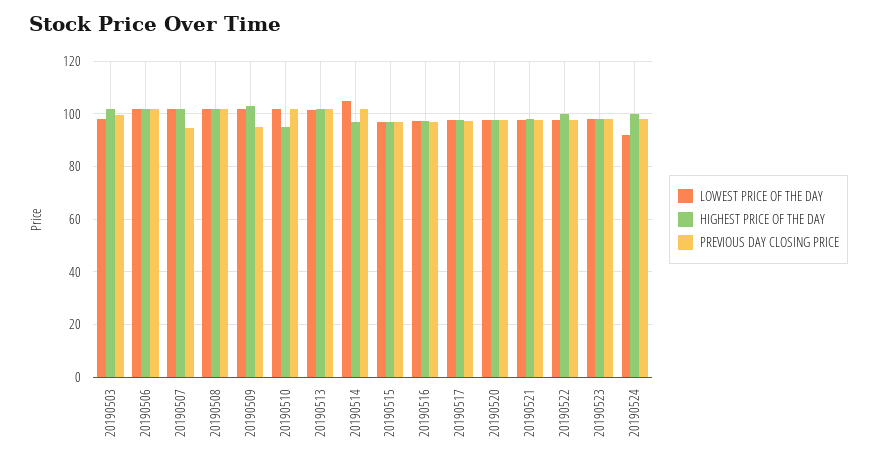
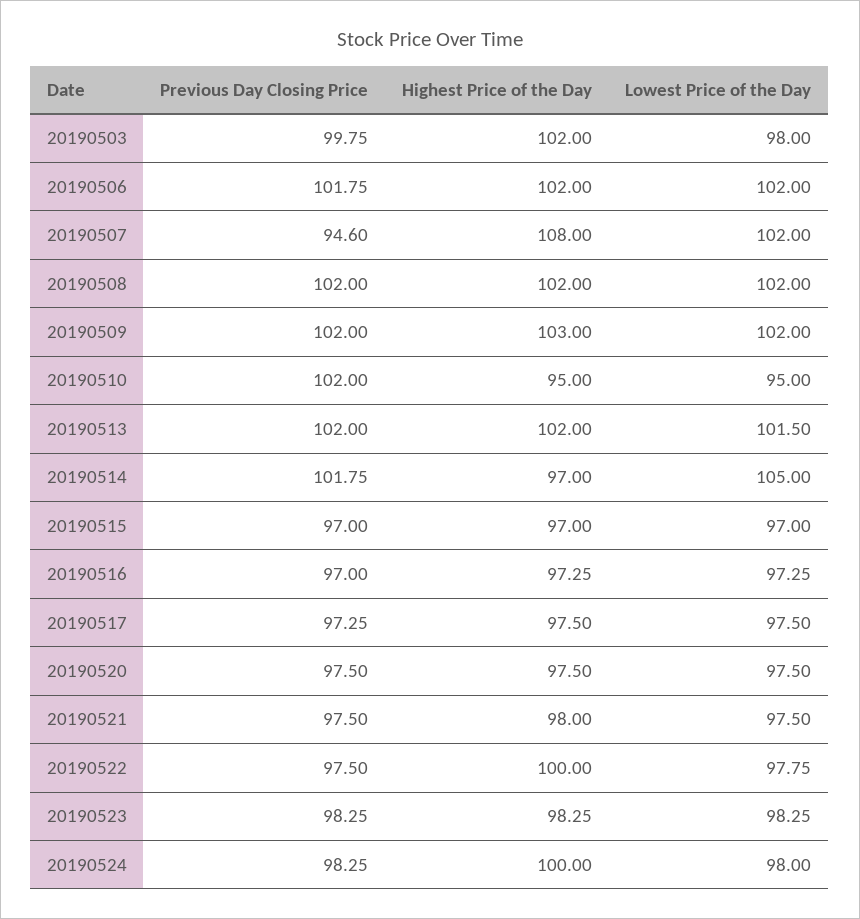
  {
    "LOWEST PRICE OF THE DAY": {
      "20190503": 98,
      "20190506": 102,
      "20190507": 102,
      "20190508": 102,
      "20190509": 102,
-     "20190510": 102.5,
+     "20190510": 95,
      "20190513": 101.5,
      "20190514": 105,
      "20190515": 97,
      "20190516": 97.25,
      "20190517": 97.5,
      "20190520": 97.5,
      "20190521": 97.5,
      "20190522": 97.75,
      "20190523": 98.25,
-     "20190524": 92.5
+     "20190524": 98
    },
    "HIGHEST PRICE OF THE DAY": {
      "20190503": 102,
      "20190506": 102,
-     "20190507": 102.5,
+     "20190507": 108,
      "20190508": 102,
      "20190509": 103,
      "20190510": 95,
      "20190513": 102,
      "20190514": 97,
      "20190515": 97,
      "20190516": 97.25,
      "20190517": 97.5,
      "20190520": 97.5,
      "20190521": 98,
      "20190522": 100,
      "20190523": 98.25,
      "20190524": 100
    },
    "PREVIOUS DAY CLOSING PRICE": {
      "20190503": 99.75,
      "20190506": 101.75,
      "20190507": 94.6,
      "20190508": 102,
-     "20190509": 95,
+     "20190509": 102,
      "20190510": 102,
      "20190513": 102,
      "20190514": 101.75,
      "20190515": 97,
      "20190516": 97,
      "20190517": 97.25,
      "20190520": 97.5,
      "20190521": 97.5,
      "20190522": 97.5,
      "20190523": 98.25,
      "20190524": 98.25
    }
  }

